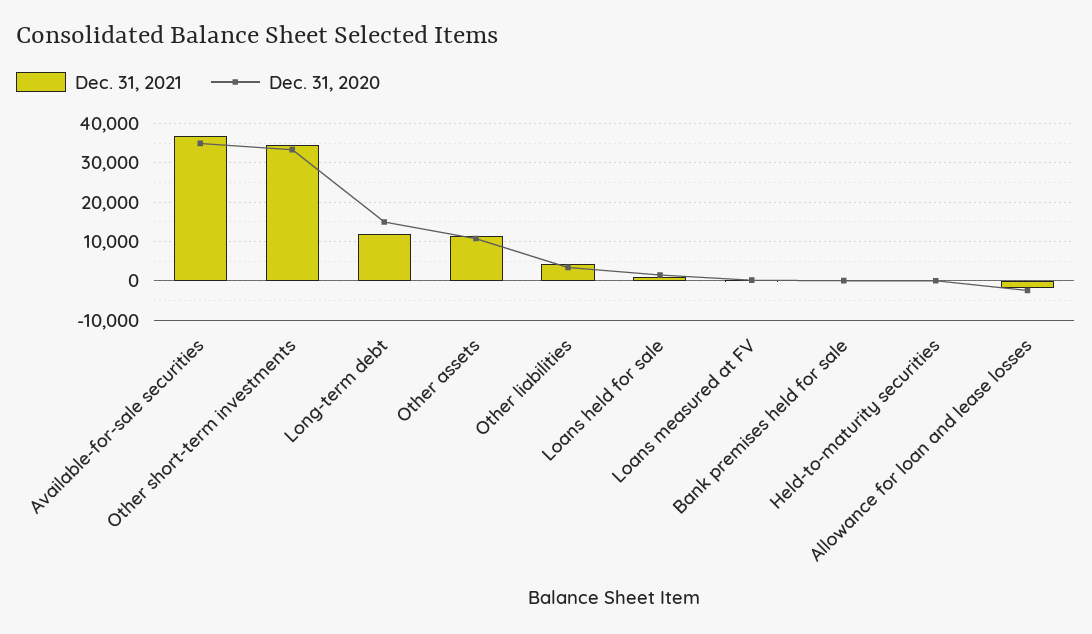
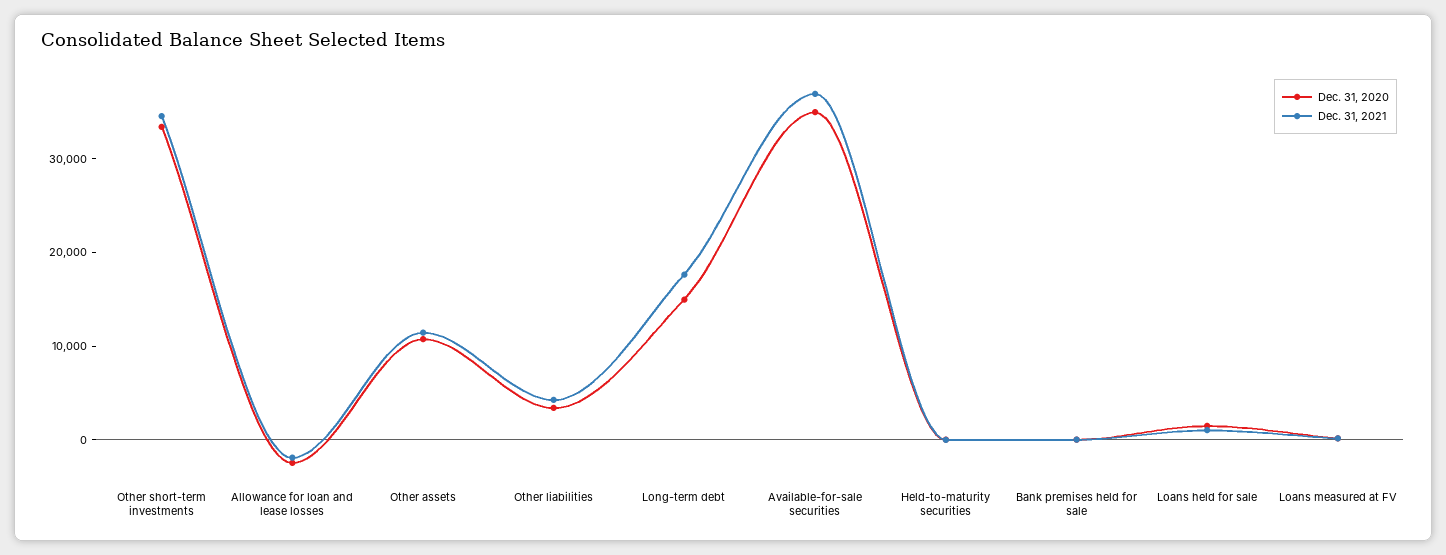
  {
    "Dec. 31, 2021": {
      "Available-for-sale securities": 36000,
      "Other short-term investments": 34000,
-     "Long-term debt": 12000,
+     "Long-term debt": 18000,
      "Other assets": 12000,
      "Other liabilities": 4000,
      "Loans held for sale": 2000,
      "Loans measured at FV": 0,
      "Bank premises held for sale": 0,
      "Held-to-maturity securities": 0,
      "Allowance for loan and lease losses": -2000
    },
    "Dec. 31, 2020": {
      "Available-for-sale securities": 34000,
      "Other short-term investments": 34000,
      "Long-term debt": 14000,
      "Other assets": 10000,
      "Other liabilities": 4000,
      "Loans held for sale": 2000,
      "Loans measured at FV": 0,
      "Bank premises held for sale": 0,
      "Held-to-maturity securities": 0,
      "Allowance for loan and lease losses": -2000
    }
  }

